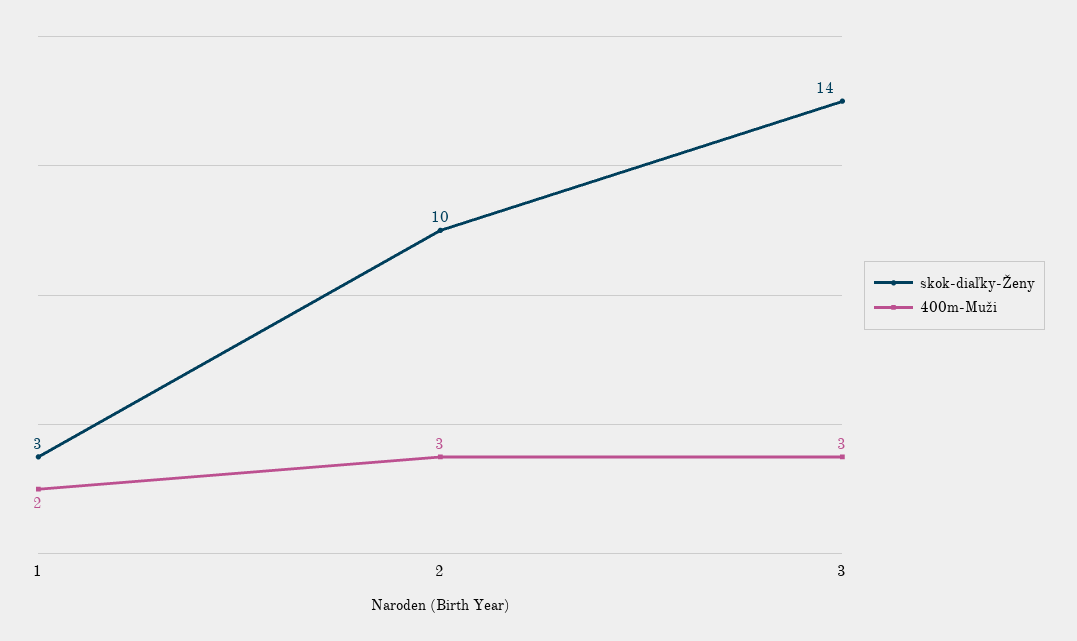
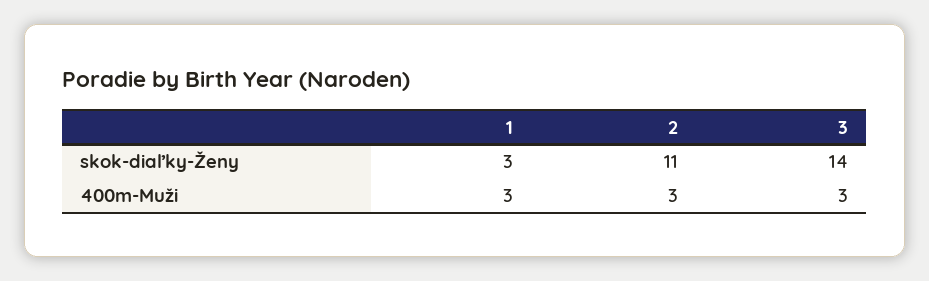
  {
    "skok-diaľky-Ženy": {
      "1": 3,
-     "2": 10,
+     "2": 11,
      "3": 14
    },
    "400m-Muži": {
-     "1": 2,
+     "1": 3,
      "2": 3,
      "3": 3
    }
  }

